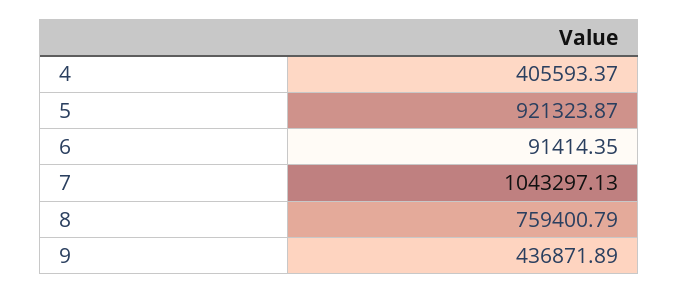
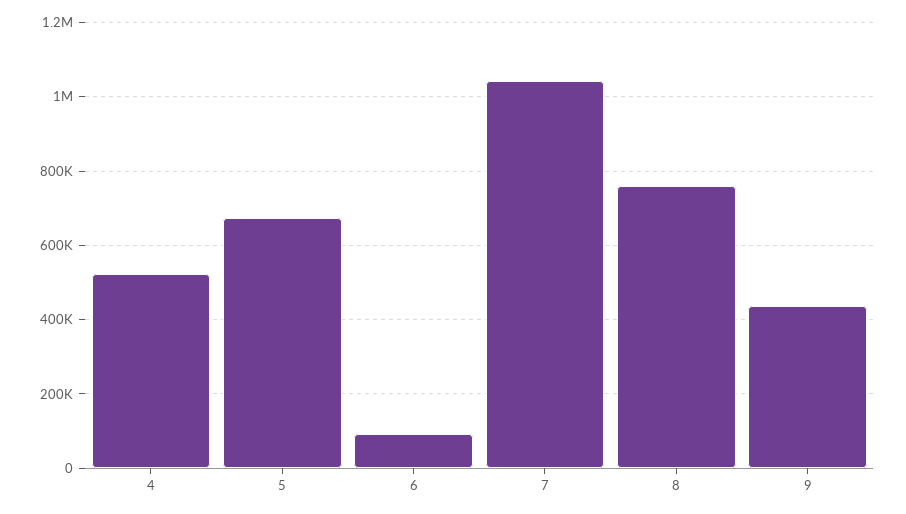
  {
-   "4": 405593.37,
+   "4": 520000,
-   "5": 921323.87,
+   "5": 680000,
    "6": 91414.35,
    "7": 1043297.13,
    "8": 759400.79,
    "9": 436871.89
  }

